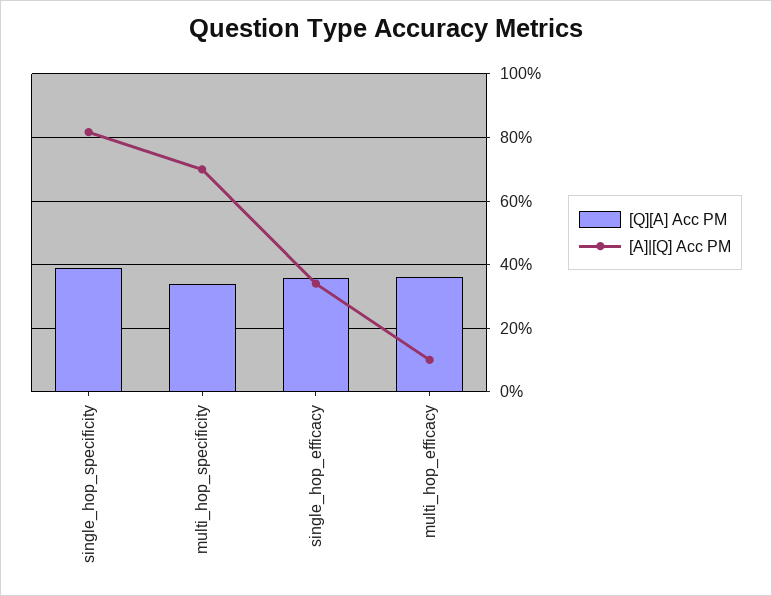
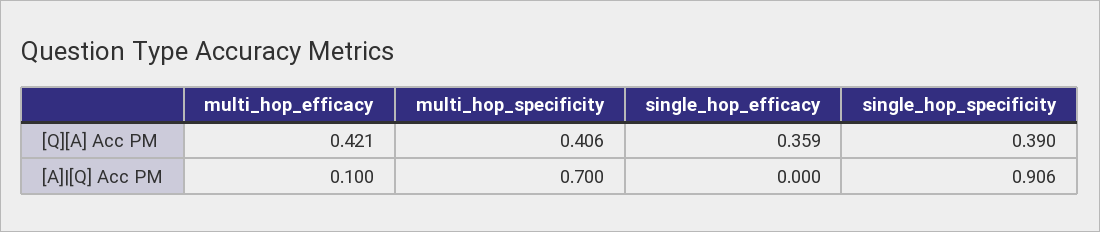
  {
    "[Q][A] Acc PM": {
      "single_hop_specificity": 0.39,
-     "multi_hop_specificity": 0.34,
+     "multi_hop_specificity": 0.406,
      "single_hop_efficacy": 0.359,
-     "multi_hop_efficacy": 0.36
+     "multi_hop_efficacy": 0.421
    },
    "[A]|[Q] Acc PM": {
-     "single_hop_specificity": 0.82,
+     "single_hop_specificity": 0.906,
      "multi_hop_specificity": 0.7,
-     "single_hop_efficacy": 0.34,
+     "single_hop_efficacy": 0,
      "multi_hop_efficacy": 0.1
    }
  }

